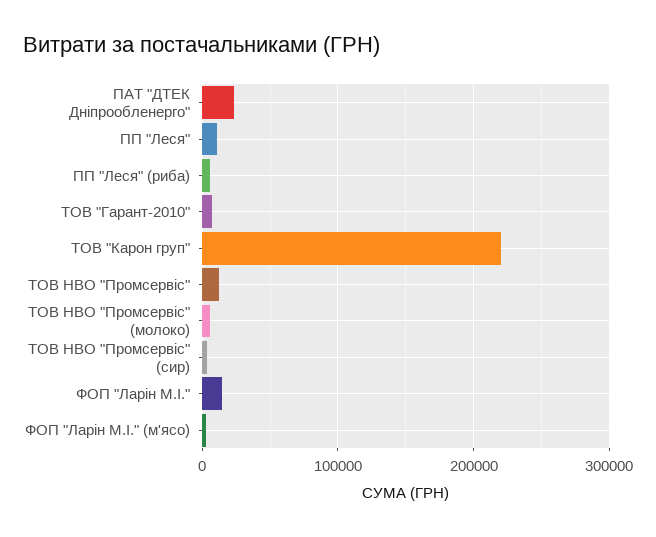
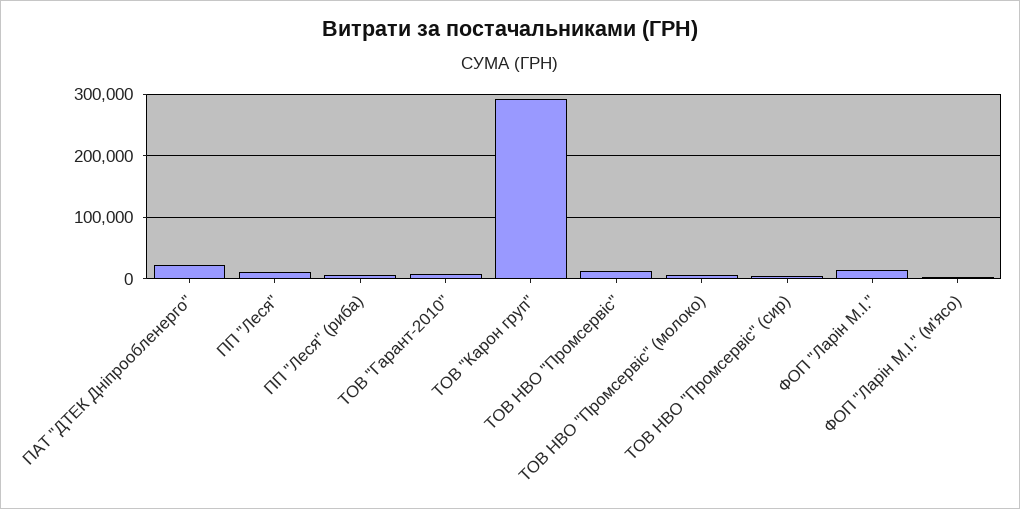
  {
    "ПАТ \"ДТЕК Дніпрообленерго\"": 20000,
    "ПП \"Леся\"": 10000,
    "ПП \"Леся\" (риба)": 10000,
    "ТОВ \"Гарант-2010\"": 10000,
-   "ТОВ \"Карон груп\"": 220000,
+   "ТОВ \"Карон груп\"": 290000,
    "ТОВ НВО \"Промсервіс\"": 10000,
    "ТОВ НВО \"Промсервіс\" (молоко)": 10000,
    "ТОВ НВО \"Промсервіс\" (сир)": 0,
    "ФОП \"Ларін М.І.\"": 10000,
    "ФОП \"Ларін М.І.\" (м'ясо)": 0
  }

